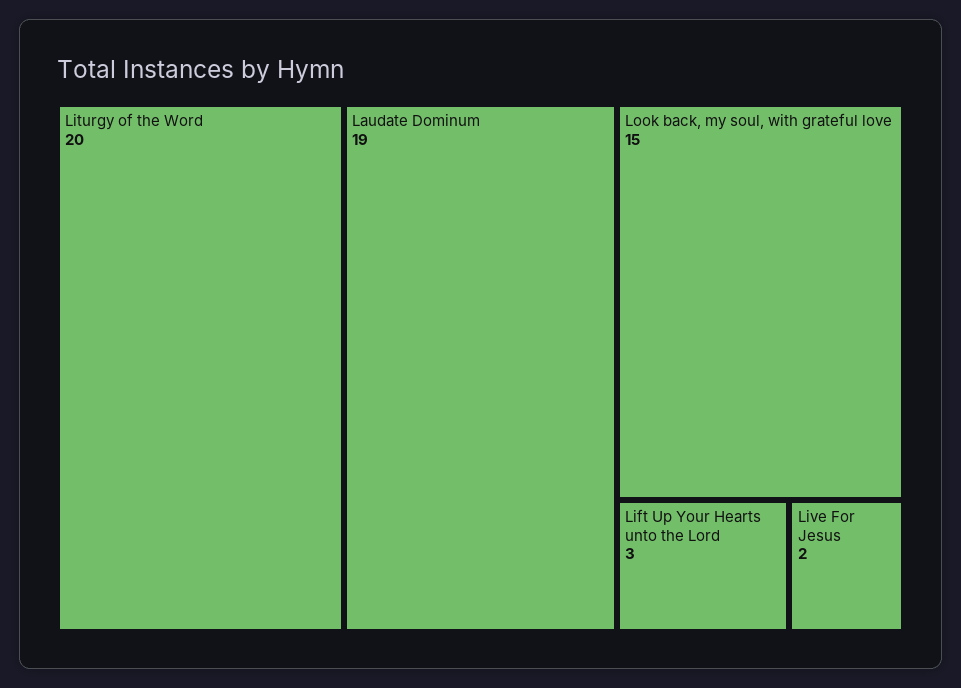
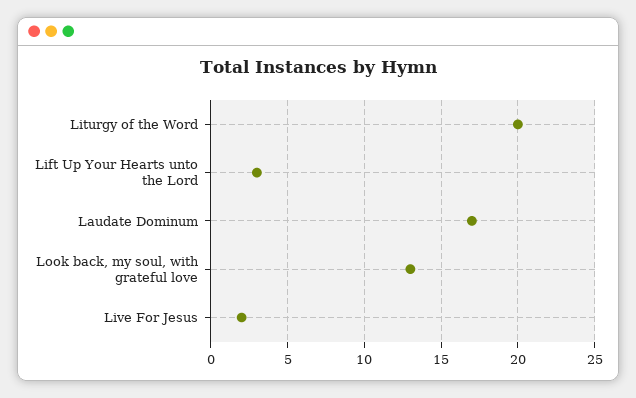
  {
    "Liturgy of the Word": 20,
-   "Laudate Dominum": 19,
+   "Laudate Dominum": 17,
-   "Look back, my soul, with grateful love": 15,
+   "Look back, my soul, with grateful love": 13,
    "Lift Up Your Hearts unto the Lord": 3,
    "Live For Jesus": 2
  }

